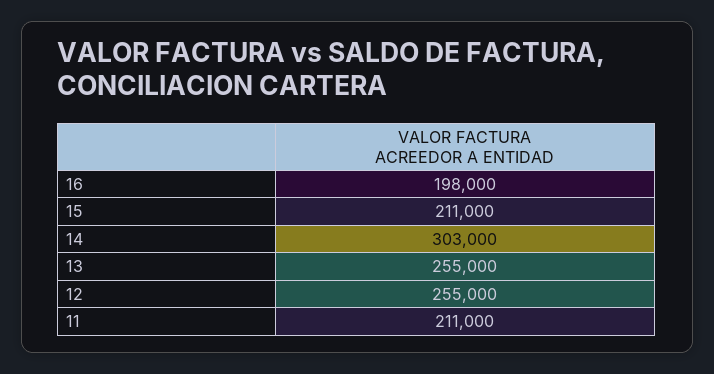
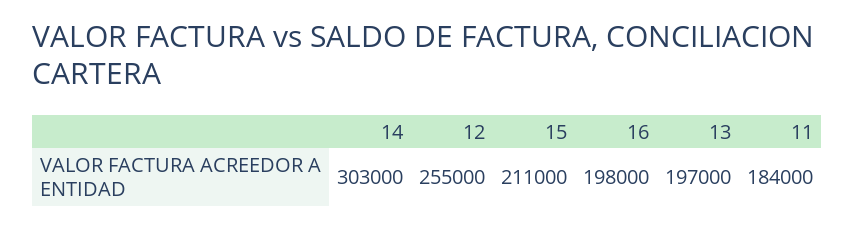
  {
    "16": 198000,
    "15": 211000,
    "14": 303000,
-   "13": 255000,
+   "13": 197000,
    "12": 255000,
-   "11": 211000
+   "11": 184000
  }

